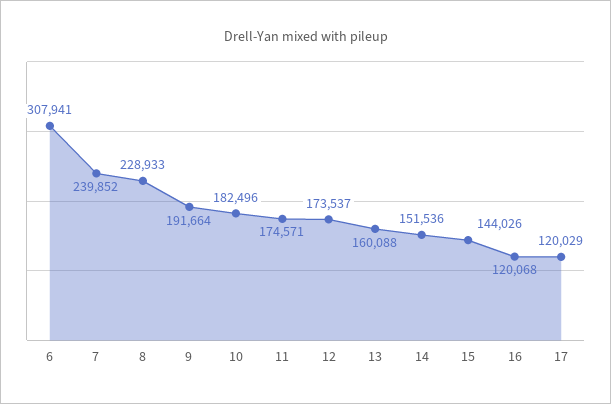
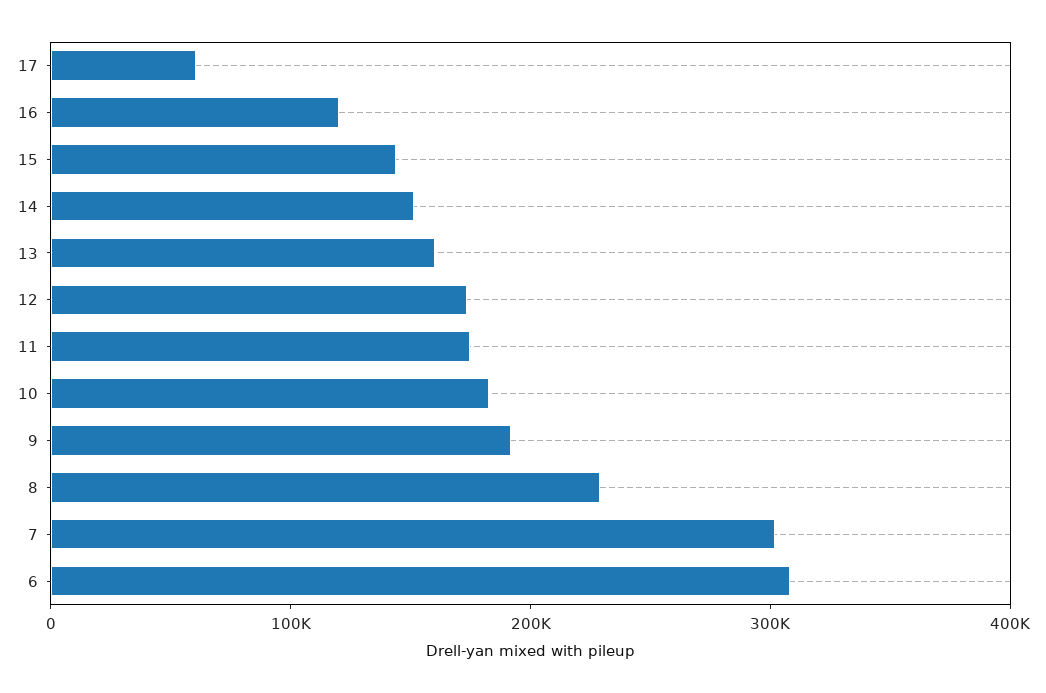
  {
    "6": 307941,
-   "7": 239852,
+   "7": 300000,
    "8": 228933,
    "9": 191664,
    "10": 182496,
    "11": 174571,
    "12": 173537,
    "13": 160088,
    "14": 151536,
    "15": 144026,
    "16": 120068,
-   "17": 120029
+   "17": 60000
  }

